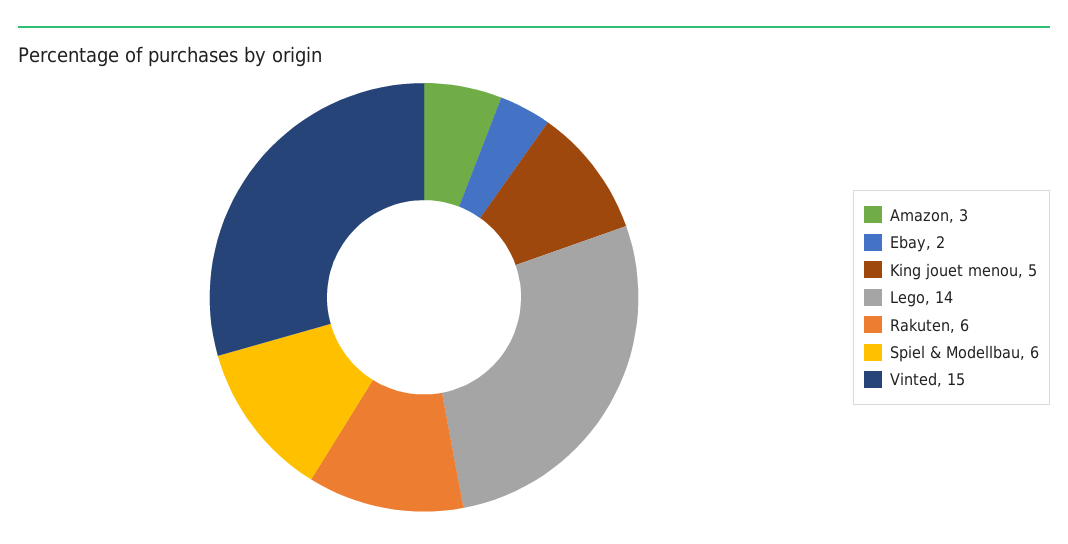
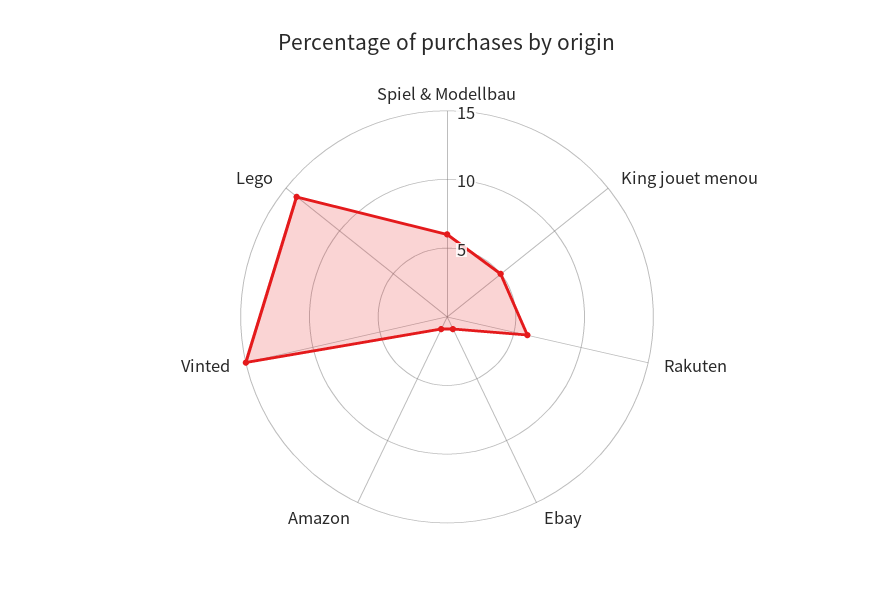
  {
-   "Amazon": 3,
+   "Amazon": 1,
-   "Ebay": 2,
+   "Ebay": 1,
    "King jouet menou": 5,
    "Lego": 14,
    "Rakuten": 6,
    "Spiel & Modellbau": 6,
    "Vinted": 15
  }

